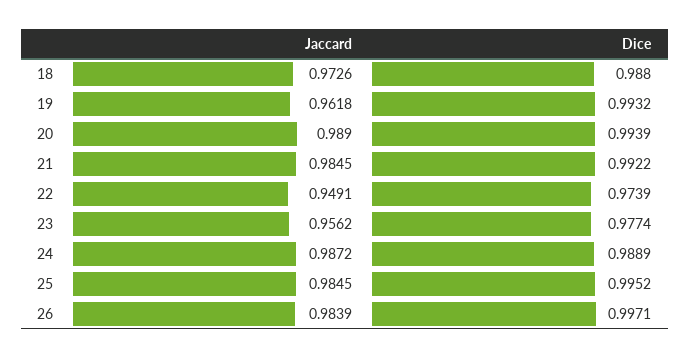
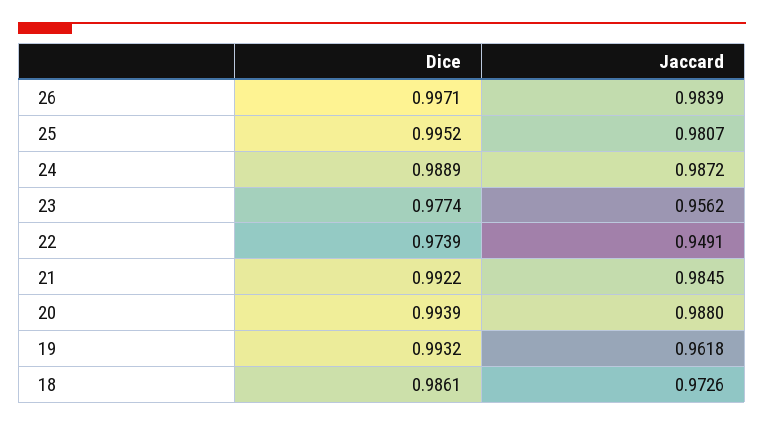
  {
    "Jaccard": {
      "18": 0.9726,
      "19": 0.9618,
-     "20": 0.989,
+     "20": 0.988,
      "21": 0.9845,
      "22": 0.9491,
      "23": 0.9562,
      "24": 0.9872,
-     "25": 0.9845,
+     "25": 0.9807,
      "26": 0.9839
    },
    "Dice": {
-     "18": 0.988,
+     "18": 0.9861,
      "19": 0.9932,
      "20": 0.9939,
      "21": 0.9922,
      "22": 0.9739,
      "23": 0.9774,
      "24": 0.9889,
      "25": 0.9952,
      "26": 0.9971
    }
  }

